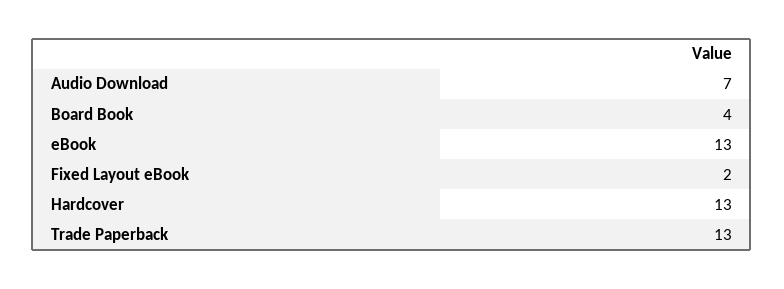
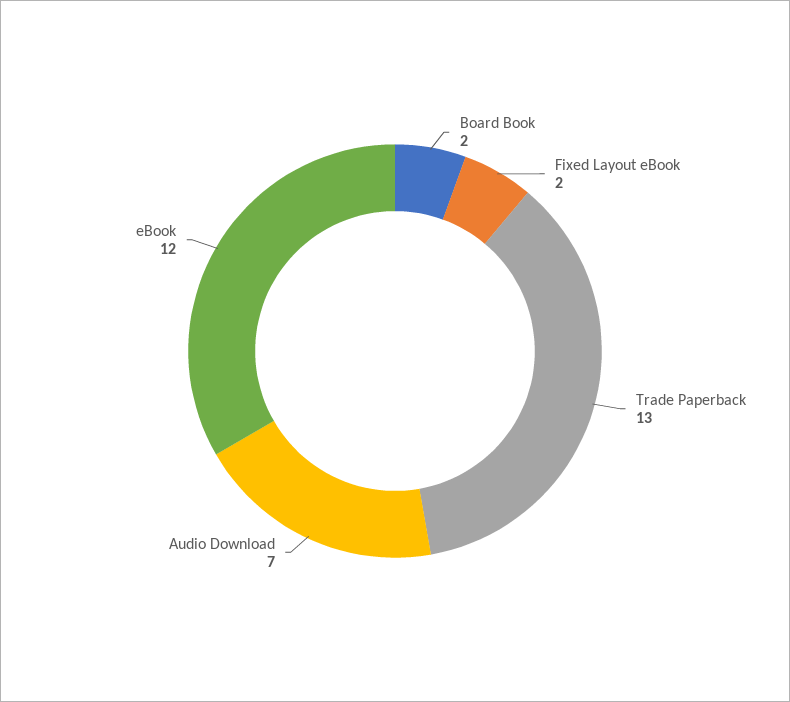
  {
    "Audio Download": 7,
-   "Board Book": 4,
+   "Board Book": 2,
-   "eBook": 13,
+   "eBook": 12,
    "Fixed Layout eBook": 2,
-   "Hardcover": 13,
    "Trade Paperback": 13
  }

